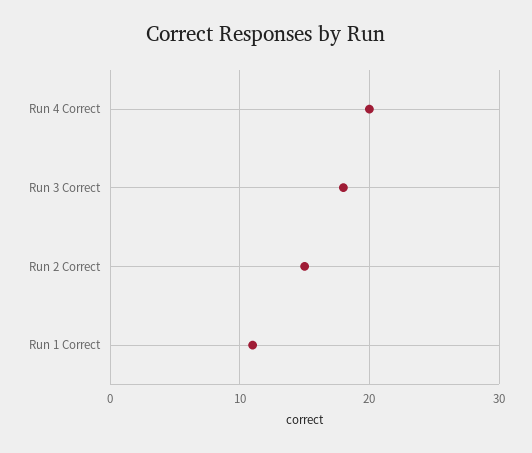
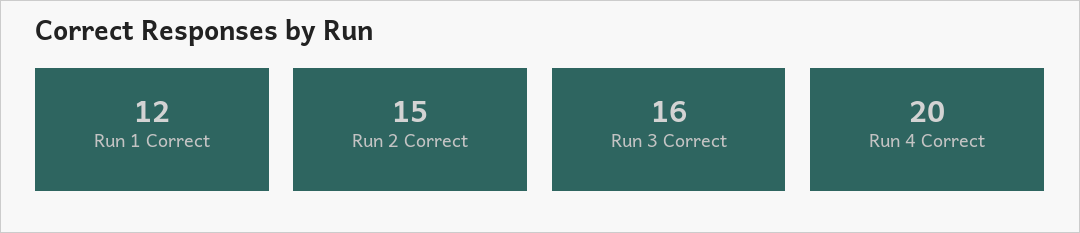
  {
    "Run 4 Correct": 20,
-   "Run 3 Correct": 18,
+   "Run 3 Correct": 16,
    "Run 2 Correct": 15,
-   "Run 1 Correct": 11
+   "Run 1 Correct": 12
  }

